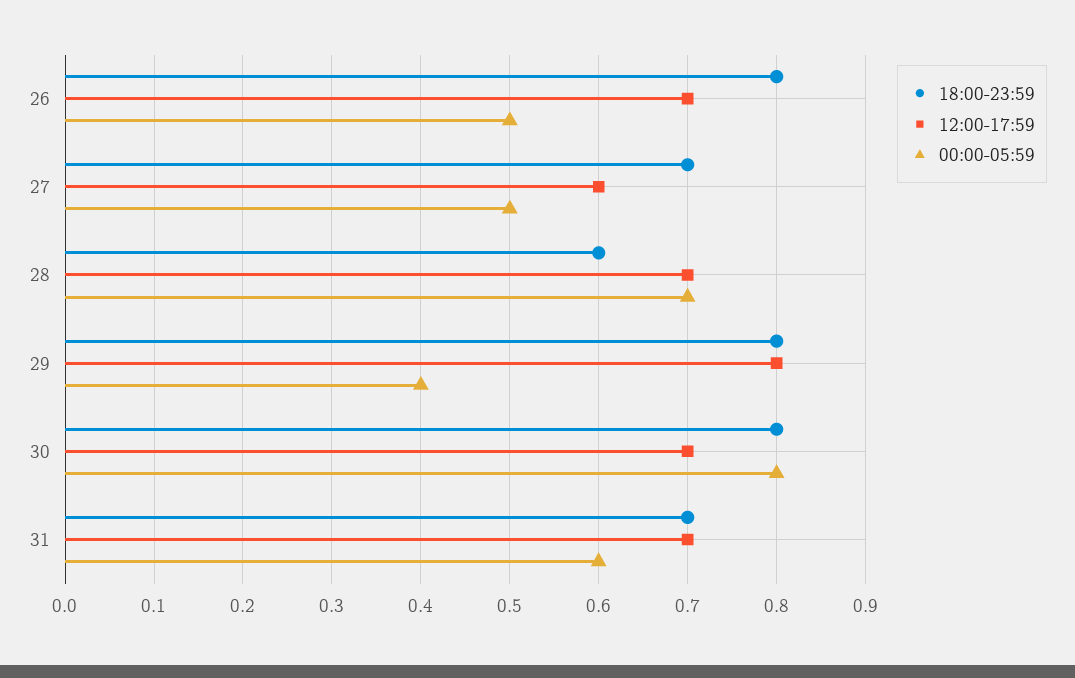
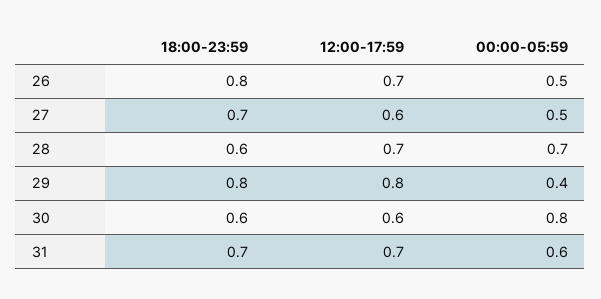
  {
    "18:00-23:59": {
      "26": 0.8,
      "27": 0.7,
      "28": 0.6,
      "29": 0.8,
-     "30": 0.8,
+     "30": 0.6,
      "31": 0.7
    },
    "12:00-17:59": {
      "26": 0.7,
      "27": 0.6,
      "28": 0.7,
      "29": 0.8,
-     "30": 0.7,
+     "30": 0.6,
      "31": 0.7
    },
    "00:00-05:59": {
      "26": 0.5,
      "27": 0.5,
      "28": 0.7,
      "29": 0.4,
      "30": 0.8,
      "31": 0.6
    }
  }

